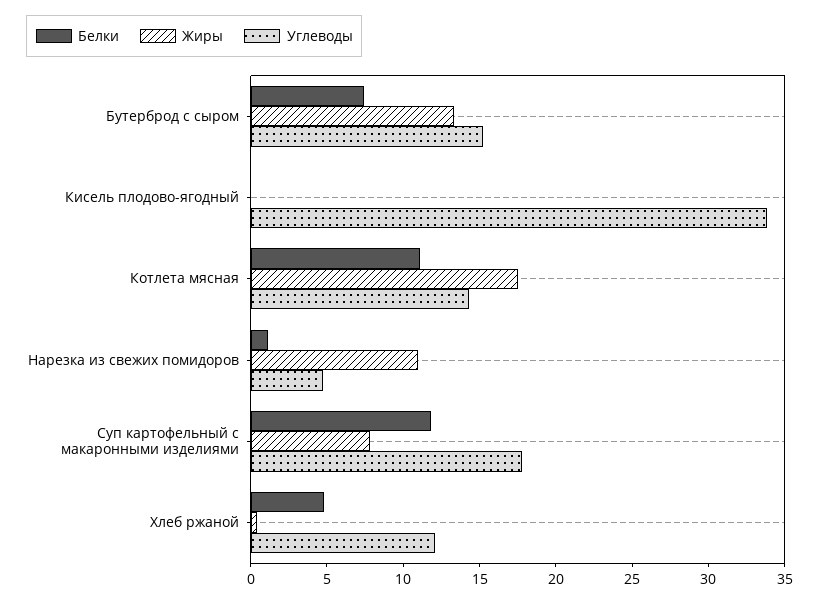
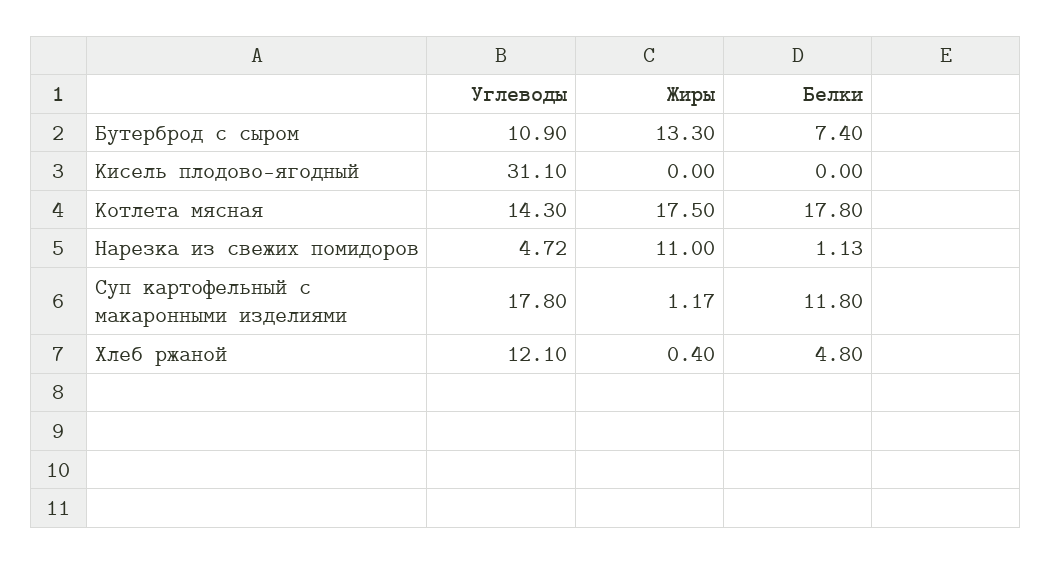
  {
    "Белки": {
      "Бутерброд с сыром": 7.4,
      "Кисель плодово-ягодный": 0,
-     "Котлета мясная": 11,
+     "Котлета мясная": 17.8,
      "Нарезка из свежих помидоров": 1.13,
      "Суп картофельный с макаронными изделиями": 11.8,
      "Хлеб ржаной": 4.8
    },
    "Жиры": {
      "Бутерброд с сыром": 13.3,
      "Кисель плодово-ягодный": 0,
      "Котлета мясная": 17.5,
      "Нарезка из свежих помидоров": 11,
-     "Суп картофельный с макаронными изделиями": 8,
+     "Суп картофельный с макаронными изделиями": 1.17,
      "Хлеб ржаной": 0.4
    },
    "Углеводы": {
-     "Бутерброд с сыром": 15,
+     "Бутерброд с сыром": 10.9,
-     "Кисель плодово-ягодный": 34,
+     "Кисель плодово-ягодный": 31.1,
      "Котлета мясная": 14.3,
      "Нарезка из свежих помидоров": 4.72,
      "Суп картофельный с макаронными изделиями": 17.8,
      "Хлеб ржаной": 12.1
    }
  }

